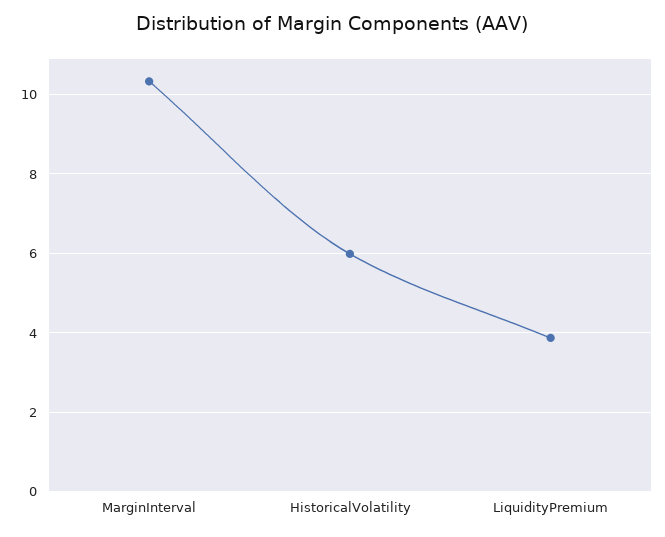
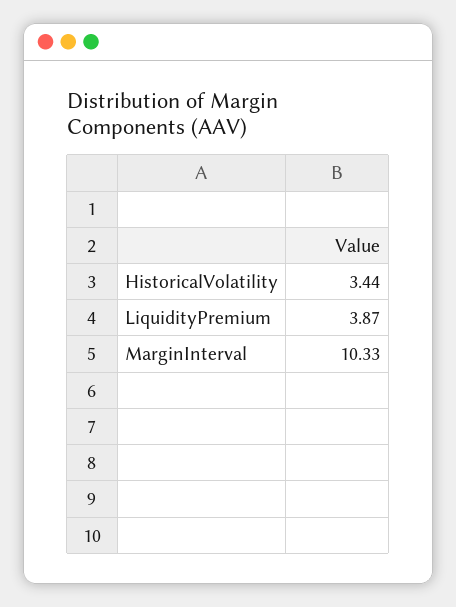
  {
    "MarginInterval": 10.33,
-   "HistoricalVolatility": 6,
+   "HistoricalVolatility": 3.44,
    "LiquidityPremium": 3.87
  }

